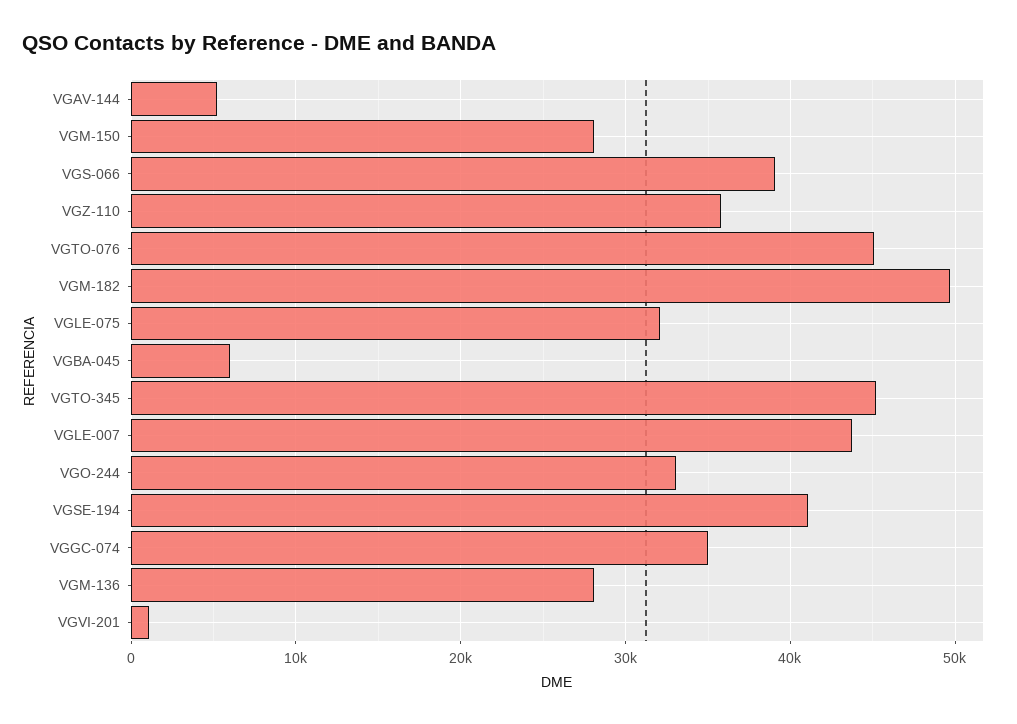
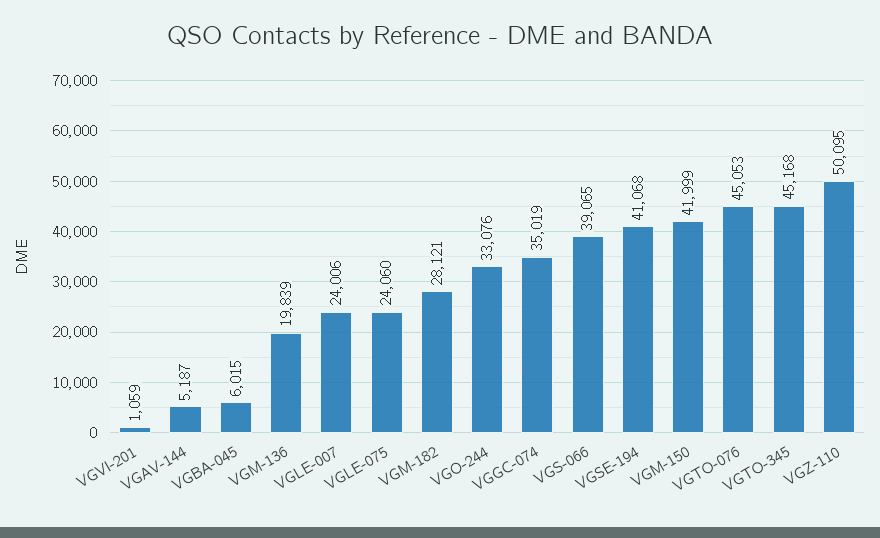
  {
    "VGAV-144": 5187,
-   "VGM-150": 28000,
+   "VGM-150": 41999,
    "VGS-066": 39065,
-   "VGZ-110": 36000,
+   "VGZ-110": 50095,
    "VGTO-076": 45053,
-   "VGM-182": 50000,
+   "VGM-182": 28121,
-   "VGLE-075": 32000,
+   "VGLE-075": 24060,
    "VGBA-045": 6015,
    "VGTO-345": 45168,
-   "VGLE-007": 44000,
+   "VGLE-007": 24006,
    "VGO-244": 33076,
    "VGSE-194": 41068,
    "VGGC-074": 35019,
-   "VGM-136": 28000,
+   "VGM-136": 19839,
    "VGVI-201": 1059
  }

